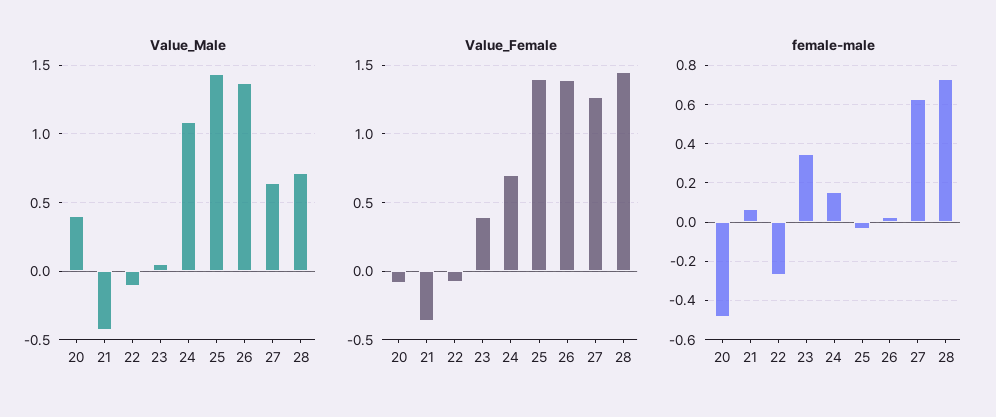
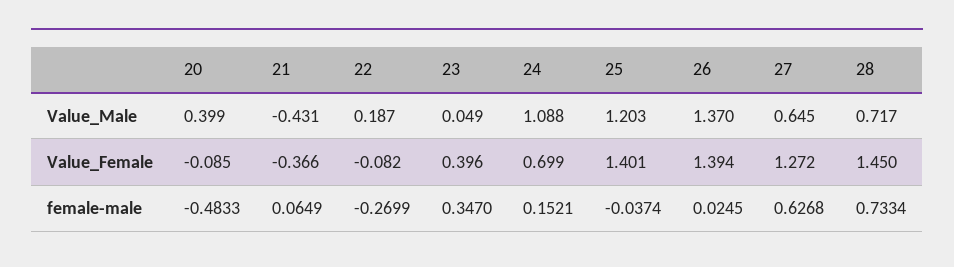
  {
    "Value_Male": {
      "20": 0.399,
      "21": -0.431,
-     "22": -0.1,
+     "22": 0.187,
      "23": 0.049,
      "24": 1.088,
-     "25": 1.45,
+     "25": 1.203,
      "26": 1.37,
      "27": 0.645,
      "28": 0.717
    },
    "Value_Female": {
      "20": -0.085,
      "21": -0.366,
      "22": -0.082,
      "23": 0.396,
      "24": 0.699,
      "25": 1.401,
      "26": 1.394,
      "27": 1.272,
      "28": 1.45
    },
    "female-male": {
      "20": -0.4833,
      "21": 0.0649,
      "22": -0.2699,
      "23": 0.347,
      "24": 0.1521,
      "25": -0.0374,
      "26": 0.0245,
      "27": 0.6268,
      "28": 0.7334
    }
  }

